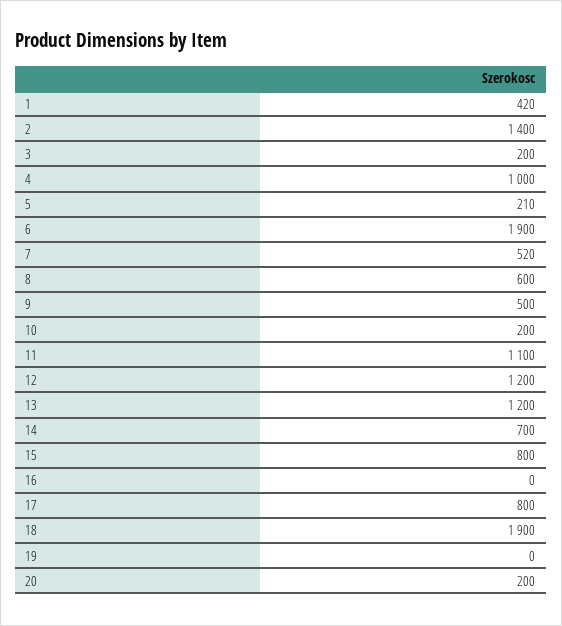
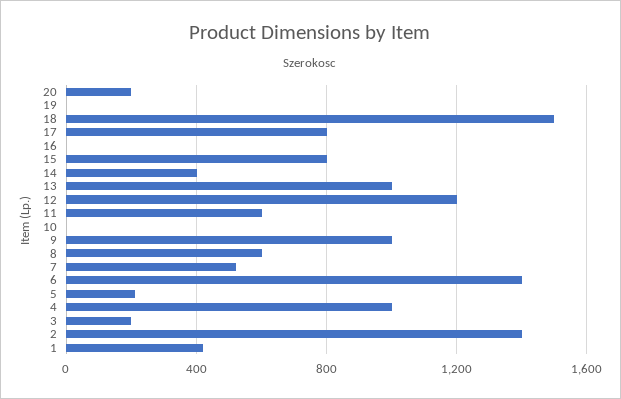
  {
    "1": 420,
    "2": 1400,
    "3": 200,
    "4": 1000,
    "5": 210,
-   "6": 1900,
+   "6": 1400,
    "7": 520,
    "8": 600,
-   "9": 500,
+   "9": 1000,
-   "10": 200,
+   "10": 0,
-   "11": 1100,
+   "11": 600,
    "12": 1200,
-   "13": 1200,
+   "13": 1000,
-   "14": 700,
+   "14": 400,
    "15": 800,
    "16": 0,
    "17": 800,
-   "18": 1900,
+   "18": 1500,
    "19": 0,
    "20": 200
  }

